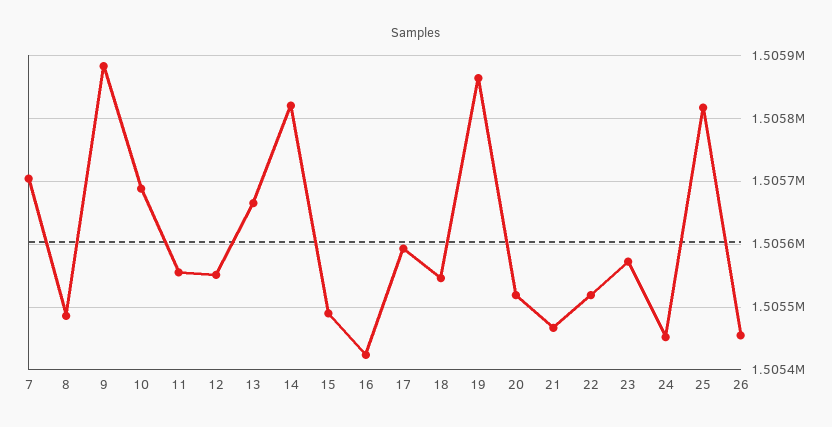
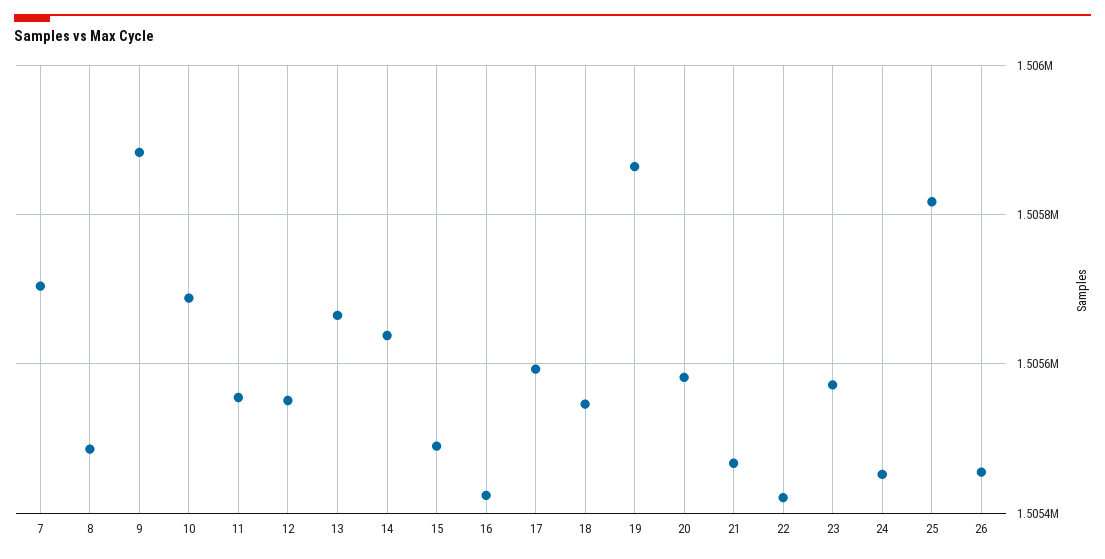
  {
    "7": 1505700,
    "8": 1505490,
    "9": 1505880,
    "10": 1505690,
    "11": 1505560,
    "12": 1505550,
    "13": 1505670,
-   "14": 1505820,
+   "14": 1505640,
    "15": 1505490,
    "16": 1505420,
    "17": 1505590,
    "18": 1505550,
    "19": 1505860,
-   "20": 1505520,
+   "20": 1505580,
    "21": 1505470,
-   "22": 1505520,
+   "22": 1505420,
    "23": 1505570,
    "24": 1505450,
    "25": 1505820,
    "26": 1505460
  }

